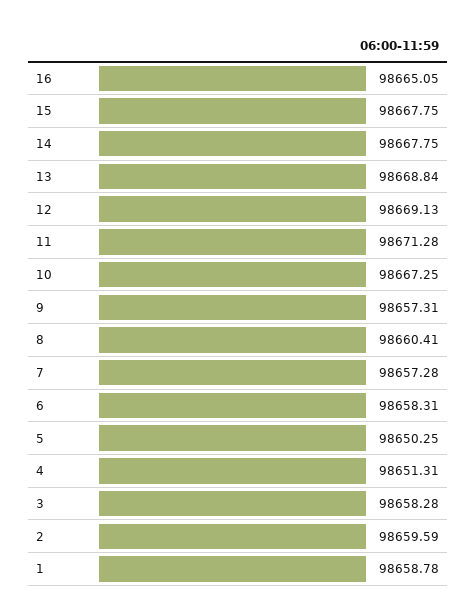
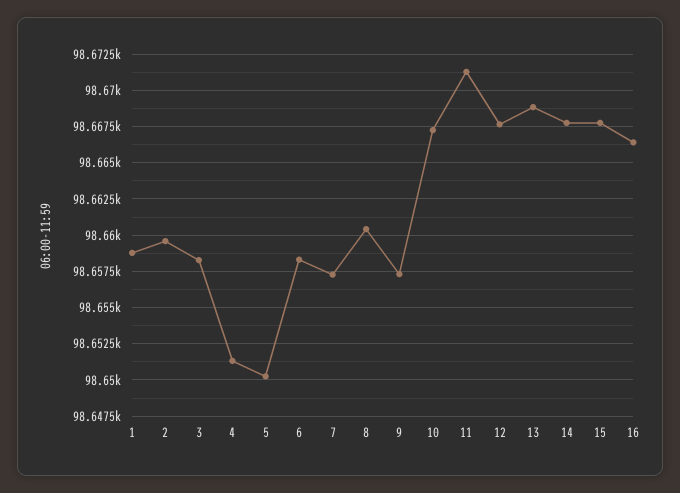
  {
-   "16": 98665.05,
+   "16": 98666.5,
    "15": 98667.75,
    "14": 98667.75,
    "13": 98668.84,
-   "12": 98669.13,
+   "12": 98667.5,
    "11": 98671.28,
    "10": 98667.25,
    "9": 98657.31,
    "8": 98660.41,
    "7": 98657.28,
    "6": 98658.31,
    "5": 98650.25,
    "4": 98651.31,
    "3": 98658.28,
    "2": 98659.59,
    "1": 98658.78
  }

